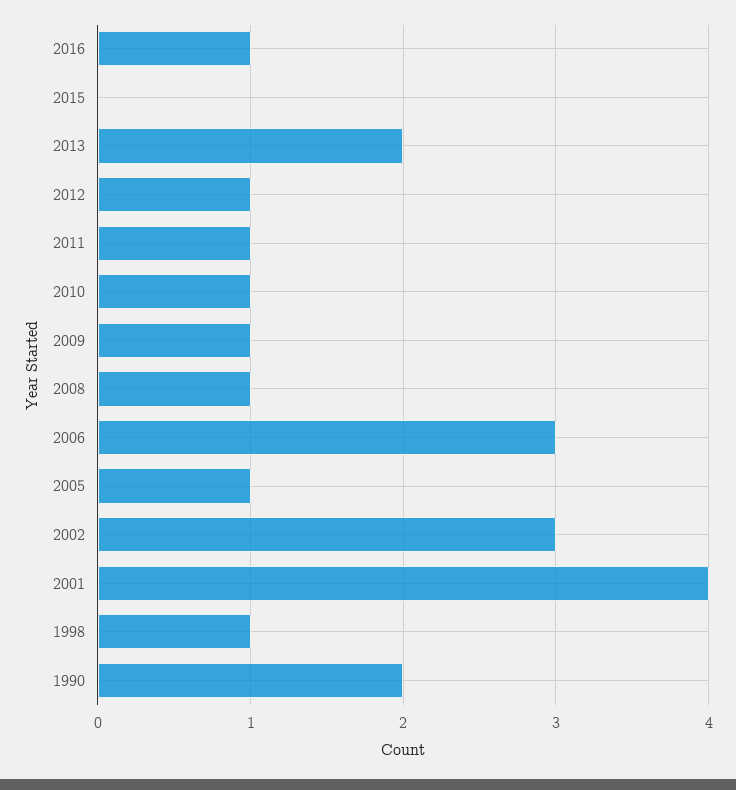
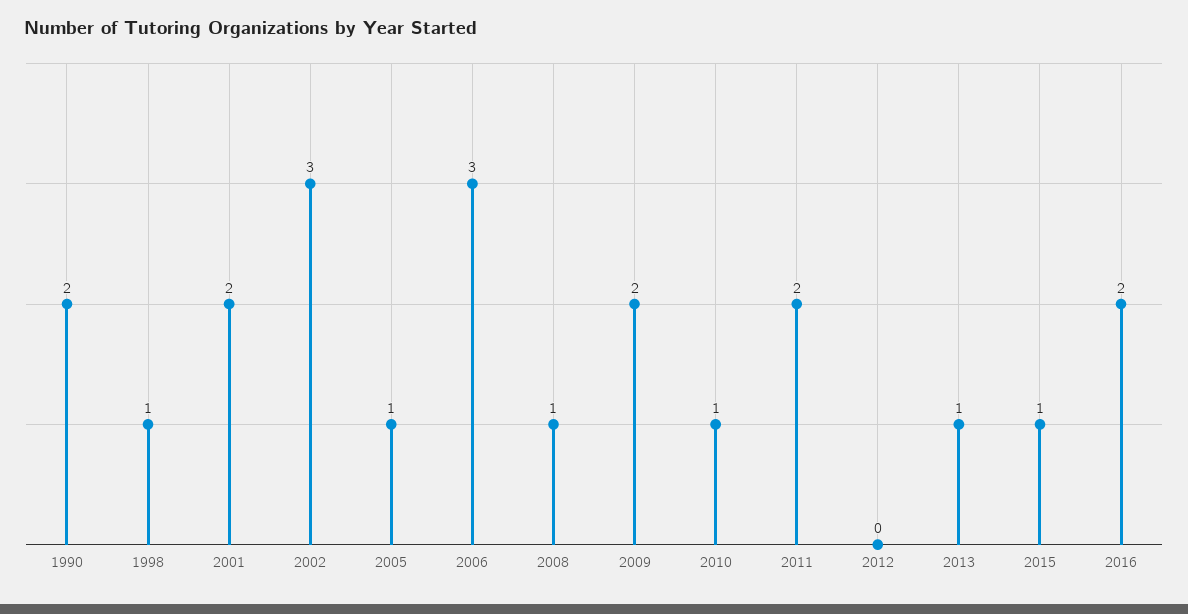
  {
-   "2016": 1,
+   "2016": 2,
-   "2015": 0,
+   "2015": 1,
-   "2013": 2,
+   "2013": 1,
-   "2012": 1,
+   "2012": 0,
-   "2011": 1,
+   "2011": 2,
    "2010": 1,
-   "2009": 1,
+   "2009": 2,
    "2008": 1,
    "2006": 3,
    "2005": 1,
    "2002": 3,
-   "2001": 4,
+   "2001": 2,
    "1998": 1,
    "1990": 2
  }

